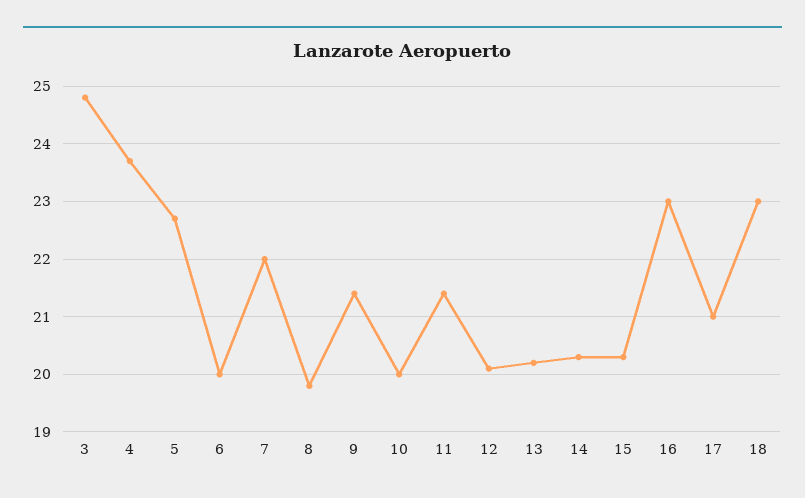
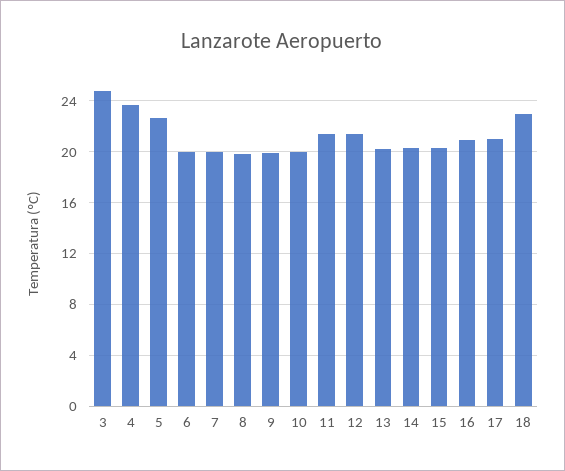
  {
    "3": 25,
    "4": 23.5,
    "5": 22.5,
    "6": 20,
-   "7": 22,
+   "7": 20,
    "8": 20,
-   "9": 21.5,
+   "9": 20,
    "10": 20,
    "11": 21.5,
-   "12": 20,
+   "12": 21.5,
    "13": 20,
    "14": 20.5,
    "15": 20.5,
-   "16": 23,
+   "16": 21,
    "17": 21,
    "18": 23
  }

